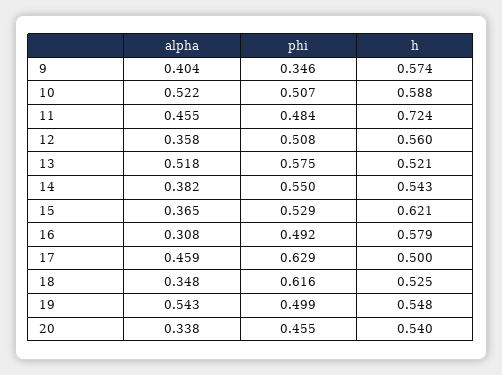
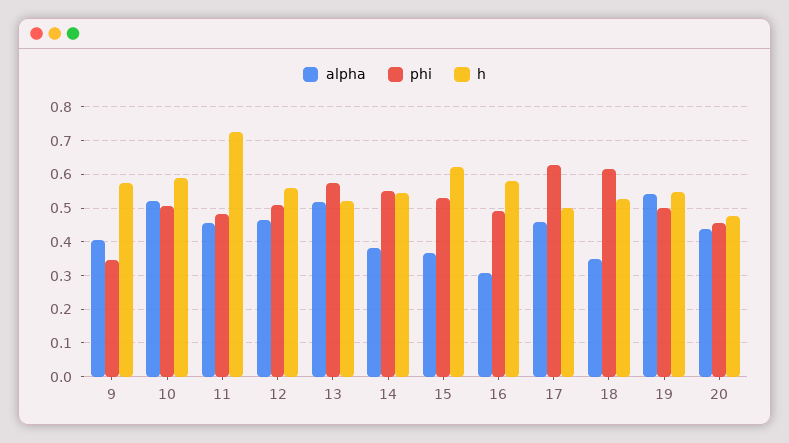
  {
    "alpha": {
      "9": 0.404,
      "10": 0.522,
      "11": 0.455,
-     "12": 0.358,
+     "12": 0.46,
      "13": 0.518,
      "14": 0.382,
      "15": 0.365,
      "16": 0.308,
      "17": 0.459,
      "18": 0.348,
      "19": 0.543,
-     "20": 0.338
+     "20": 0.44
    },
    "phi": {
      "9": 0.346,
      "10": 0.507,
      "11": 0.484,
      "12": 0.508,
      "13": 0.575,
      "14": 0.55,
      "15": 0.529,
      "16": 0.492,
      "17": 0.629,
      "18": 0.616,
      "19": 0.499,
      "20": 0.455
    },
    "h": {
      "9": 0.574,
      "10": 0.588,
      "11": 0.724,
      "12": 0.56,
      "13": 0.521,
      "14": 0.543,
      "15": 0.621,
      "16": 0.579,
      "17": 0.5,
      "18": 0.525,
      "19": 0.548,
-     "20": 0.54
+     "20": 0.48
    }
  }

